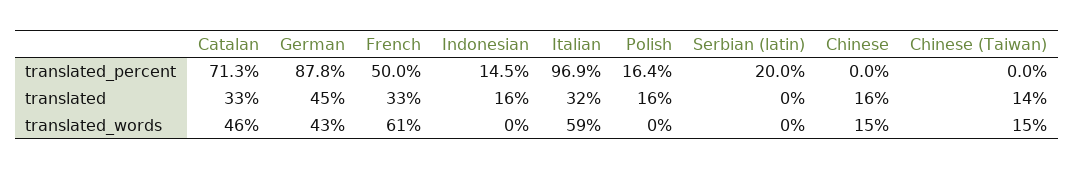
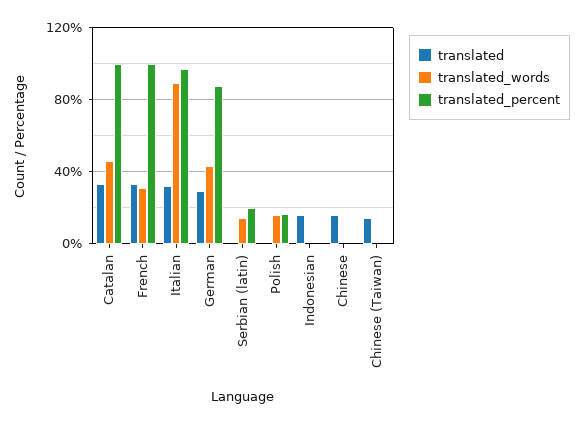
  {
    "translated_percent": {
-     "Catalan": 71.3,
+     "Catalan": 100,
      "German": 87.8,
-     "French": 50,
+     "French": 100,
-     "Indonesian": 14.5,
+     "Indonesian": 0,
      "Italian": 96.9,
      "Polish": 16.4,
      "Serbian (latin)": 20,
      "Chinese": 0,
      "Chinese (Taiwan)": 0
    },
    "translated": {
      "Catalan": 33,
-     "German": 45,
+     "German": 30,
      "French": 33,
      "Indonesian": 16,
      "Italian": 32,
-     "Polish": 16,
+     "Polish": 0,
      "Serbian (latin)": 0,
      "Chinese": 16,
      "Chinese (Taiwan)": 14
    },
    "translated_words": {
      "Catalan": 46,
      "German": 43,
-     "French": 61,
+     "French": 30,
      "Indonesian": 0,
-     "Italian": 59,
+     "Italian": 90,
-     "Polish": 0,
+     "Polish": 15,
-     "Serbian (latin)": 0,
+     "Serbian (latin)": 15,
-     "Chinese": 15,
+     "Chinese": 0,
-     "Chinese (Taiwan)": 15
+     "Chinese (Taiwan)": 0
    }
  }

